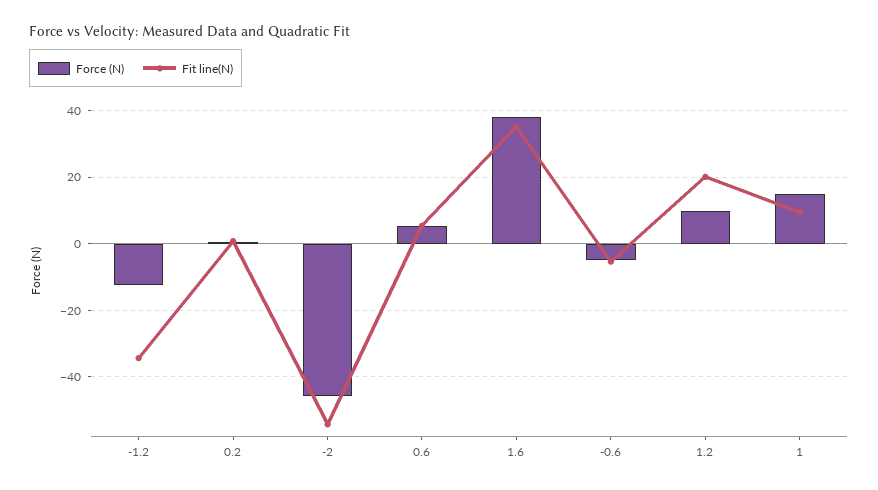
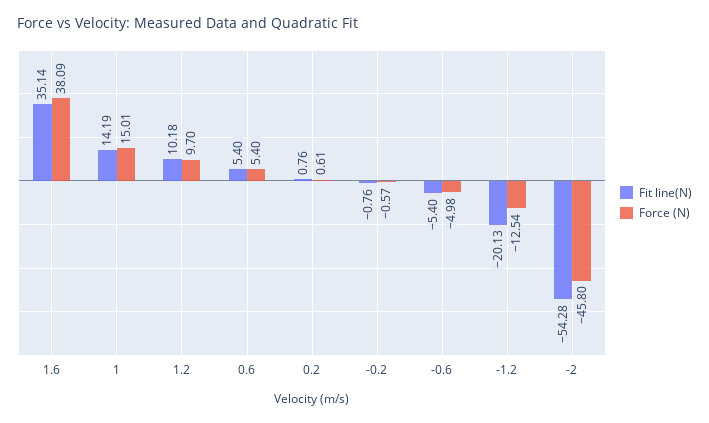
  {
    "Force (N)": {
      "-1.2": -12.54,
      "0.2": 0.61,
      "-2": -45.8,
      "0.6": 5.4,
      "1.6": 38.09,
      "-0.6": -4.98,
      "1.2": 9.7,
-     "1": 15.01
+     "1": 15.01,
+     "-0.2": -0.57
    },
    "Fit line(N)": {
-     "-1.2": -34,
+     "-1.2": -20.13,
      "0.2": 0.76,
      "-2": -54.28,
      "0.6": 5.4,
      "1.6": 35.14,
      "-0.6": -5.4,
-     "1.2": 20,
+     "1.2": 10.18,
-     "1": 10
+     "1": 14.19,
+     "-0.2": -0.76
    }
  }

